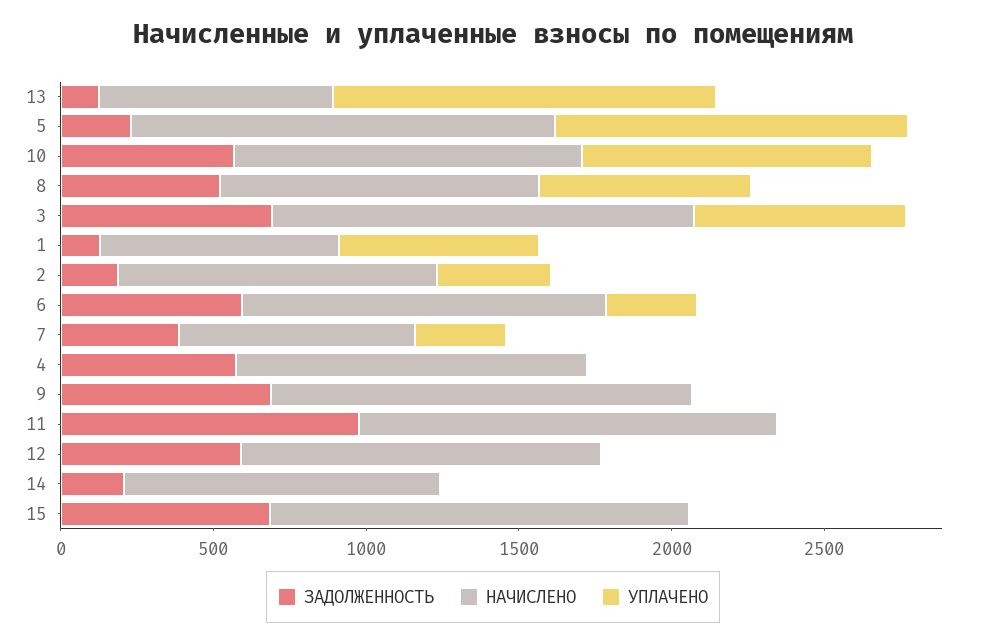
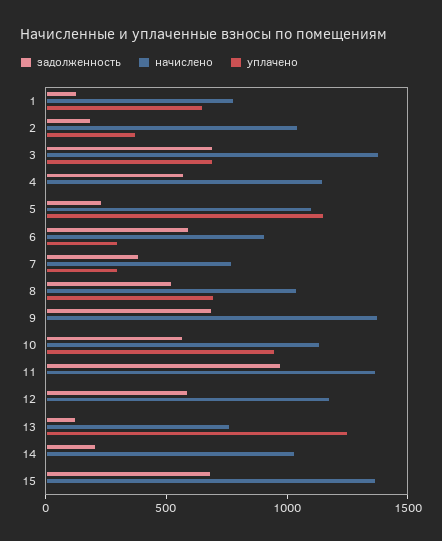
  {
    "ЗАДОЛЖЕННОСТЬ": {
      "13": 100,
      "5": 200,
      "10": 600,
      "8": 500,
      "3": 700,
      "1": 100,
      "2": 200,
      "6": 600,
      "7": 400,
      "4": 600,
      "9": 700,
      "11": 1000,
      "12": 600,
      "14": 200,
      "15": 700
    },
    "НАЧИСЛЕНО": {
      "13": 800,
-     "5": 1400,
+     "5": 1100,
      "10": 1100,
      "8": 1000,
      "3": 1400,
      "1": 800,
      "2": 1000,
-     "6": 1200,
+     "6": 900,
      "7": 800,
      "4": 1100,
      "9": 1400,
      "11": 1400,
      "12": 1200,
      "14": 1000,
      "15": 1400
    },
    "УПЛАЧЕНО": {
      "13": 1300,
      "5": 1200,
      "10": 900,
      "8": 700,
      "3": 700,
      "1": 700,
      "2": 400,
      "6": 300,
      "7": 300,
      "4": 0,
      "9": 0,
      "11": 0,
      "12": 0,
      "14": 0,
      "15": 0
    }
  }

